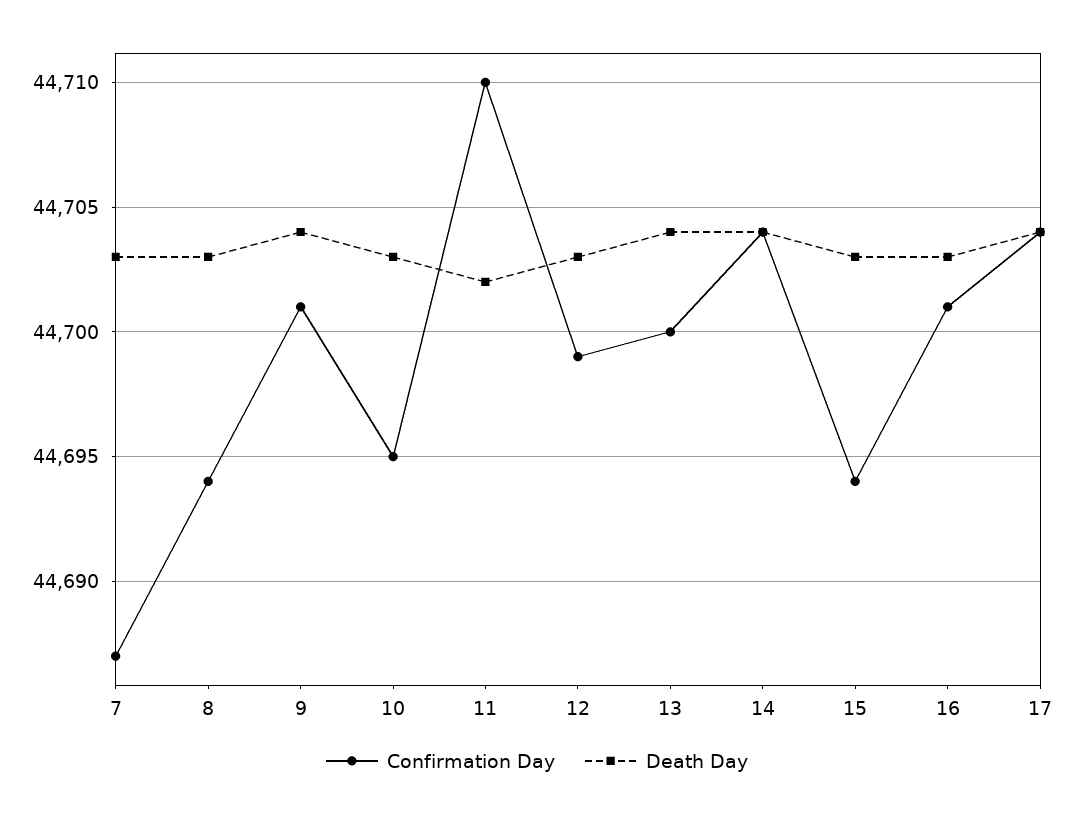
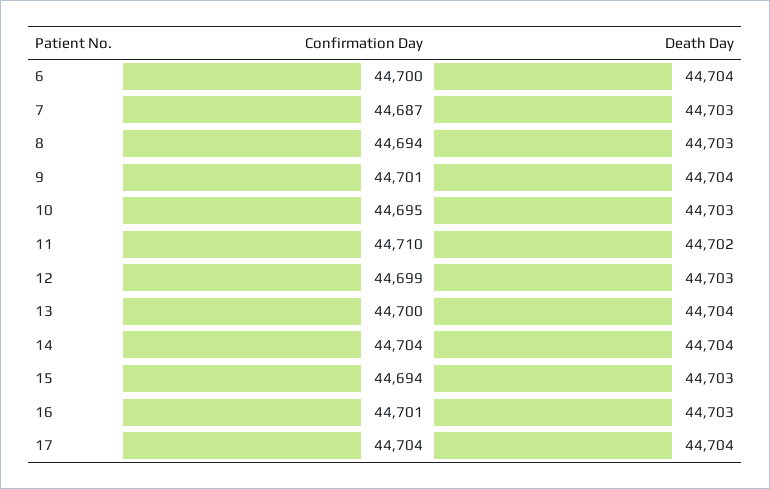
  {
    "Confirmation Day": {
      "7": 44687,
      "8": 44694,
      "9": 44701,
      "10": 44695,
      "11": 44710,
      "12": 44699,
      "13": 44700,
      "14": 44704,
      "15": 44694,
      "16": 44701,
-     "17": 44704
+     "17": 44704,
+     "6": 44700
    },
    "Death Day": {
      "7": 44703,
      "8": 44703,
      "9": 44704,
      "10": 44703,
      "11": 44702,
      "12": 44703,
      "13": 44704,
      "14": 44704,
      "15": 44703,
      "16": 44703,
-     "17": 44704
+     "17": 44704,
+     "6": 44704
    }
  }

